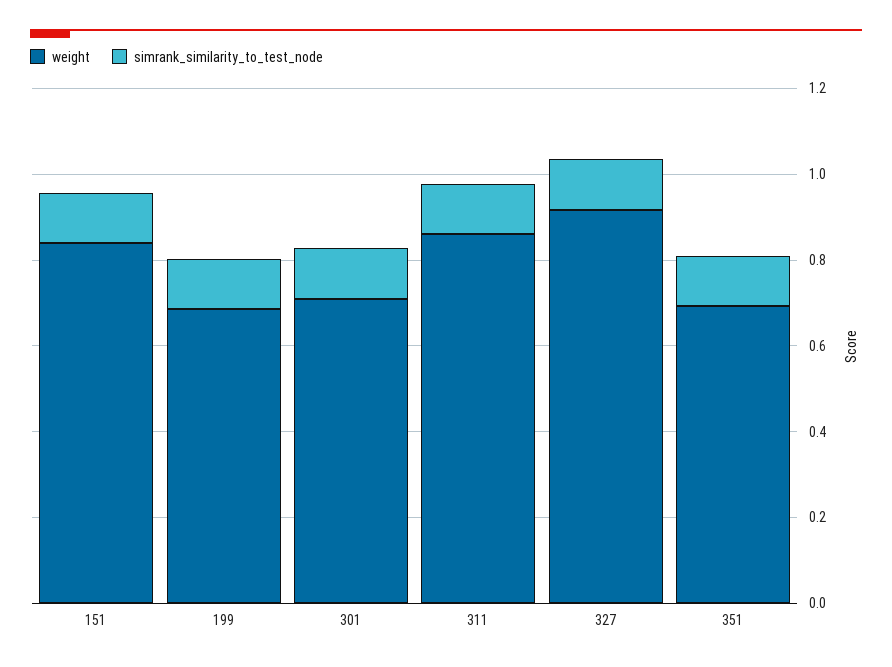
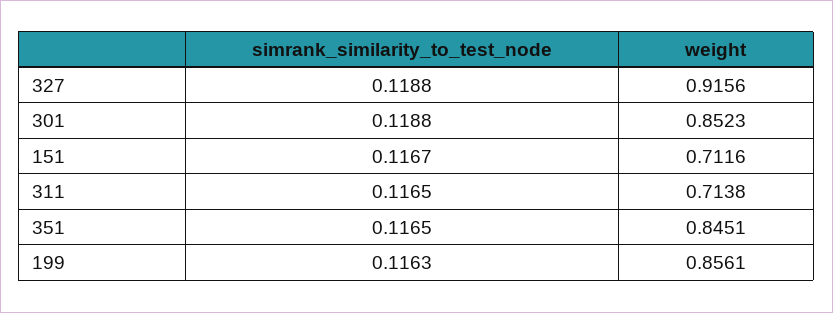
  {
    "weight": {
-     "151": 0.85,
+     "151": 0.7116,
-     "199": 0.7,
+     "199": 0.8561,
-     "301": 0.7,
+     "301": 0.8523,
-     "311": 0.85,
+     "311": 0.7138,
      "327": 0.9156,
-     "351": 0.7
+     "351": 0.8451
    },
    "simrank_similarity_to_test_node": {
      "151": 0.1167,
      "199": 0.1163,
      "301": 0.1188,
      "311": 0.1165,
      "327": 0.1188,
      "351": 0.1165
    }
  }

